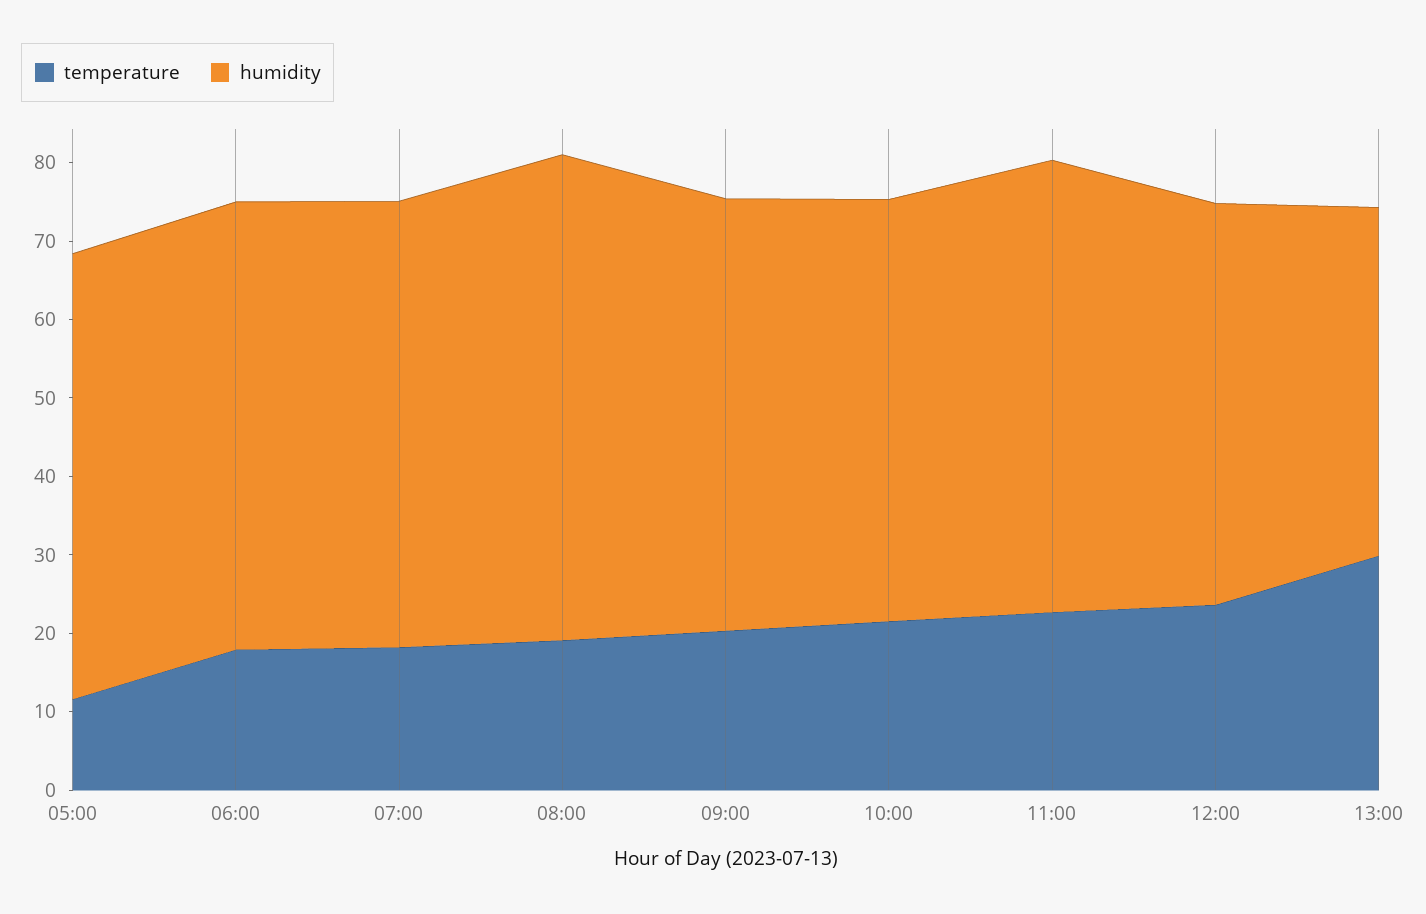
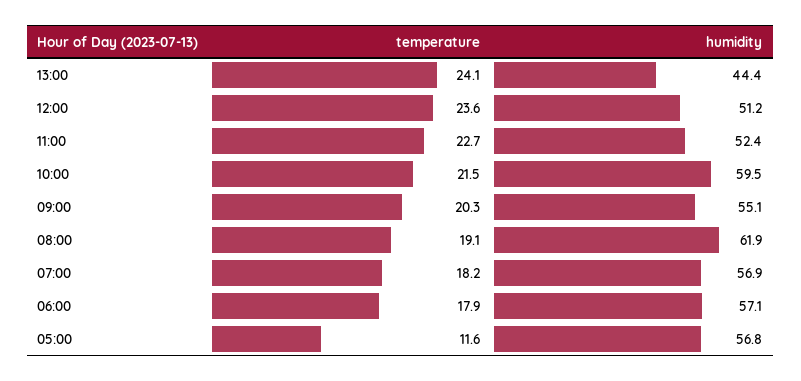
  {
    "temperature": {
      "05:00": 11.6,
      "06:00": 17.9,
      "07:00": 18.2,
      "08:00": 19.1,
      "09:00": 20.3,
      "10:00": 21.5,
      "11:00": 22.7,
      "12:00": 23.6,
-     "13:00": 30
+     "13:00": 24.1
    },
    "humidity": {
      "05:00": 56.8,
      "06:00": 57.1,
      "07:00": 56.9,
      "08:00": 61.9,
      "09:00": 55.1,
-     "10:00": 54,
+     "10:00": 59.5,
-     "11:00": 58,
+     "11:00": 52.4,
      "12:00": 51.2,
      "13:00": 44.4
    }
  }

